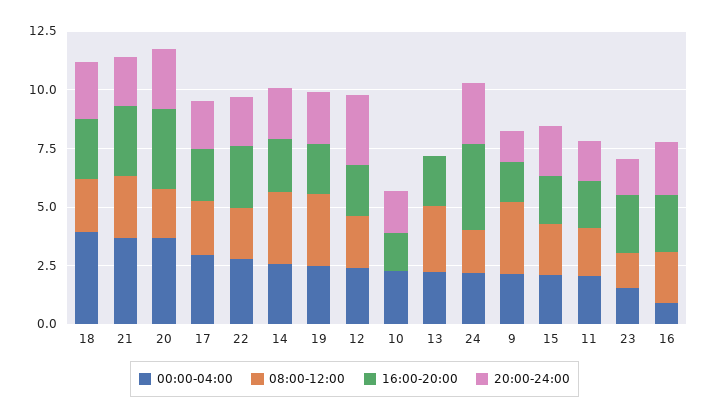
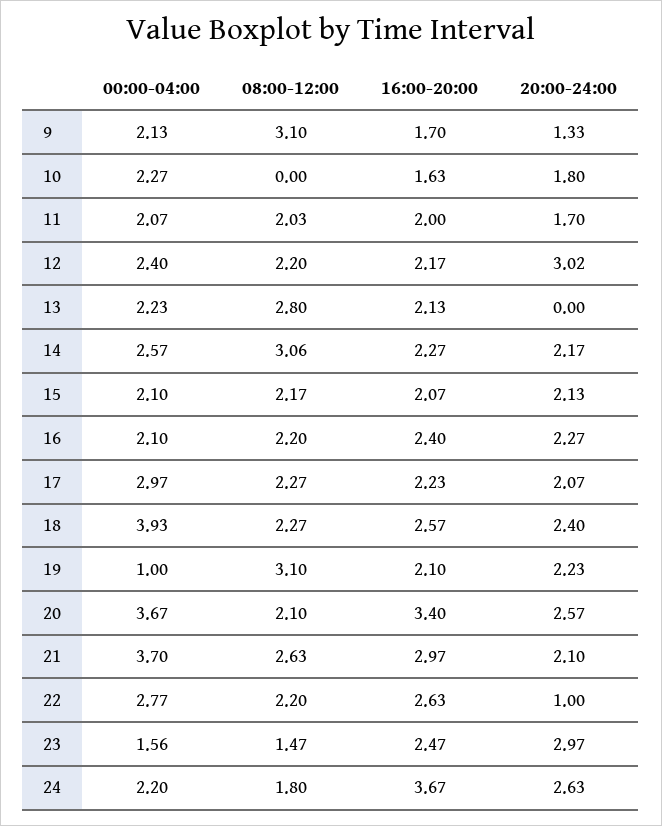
  {
    "00:00-04:00": {
      "18": 3.93,
      "21": 3.7,
      "20": 3.67,
      "17": 2.97,
      "22": 2.77,
      "14": 2.57,
-     "19": 2.5,
+     "19": 1,
      "12": 2.4,
      "10": 2.27,
      "13": 2.23,
      "24": 2.2,
      "9": 2.13,
      "15": 2.1,
      "11": 2.07,
      "23": 1.56,
-     "16": 1
+     "16": 2.1
    },
    "08:00-12:00": {
      "18": 2.27,
      "21": 2.63,
      "20": 2.1,
      "17": 2.27,
      "22": 2.2,
      "14": 3.06,
      "19": 3.1,
      "12": 2.2,
      "10": 0,
      "13": 2.8,
      "24": 1.8,
      "9": 3.1,
      "15": 2.17,
      "11": 2.03,
      "23": 1.47,
      "16": 2.2
    },
    "16:00-20:00": {
      "18": 2.57,
      "21": 2.97,
      "20": 3.4,
      "17": 2.23,
      "22": 2.63,
      "14": 2.27,
      "19": 2.1,
      "12": 2.17,
      "10": 1.63,
      "13": 2.13,
      "24": 3.67,
      "9": 1.7,
      "15": 2.07,
      "11": 2,
      "23": 2.47,
      "16": 2.4
    },
    "20:00-24:00": {
      "18": 2.4,
      "21": 2.1,
      "20": 2.57,
      "17": 2.07,
-     "22": 2,
+     "22": 1,
      "14": 2.17,
      "19": 2.23,
      "12": 3.02,
      "10": 1.8,
      "13": 0,
      "24": 2.63,
      "9": 1.33,
      "15": 2.13,
      "11": 1.7,
-     "23": 1.5,
+     "23": 2.97,
      "16": 2.27
    }
  }

